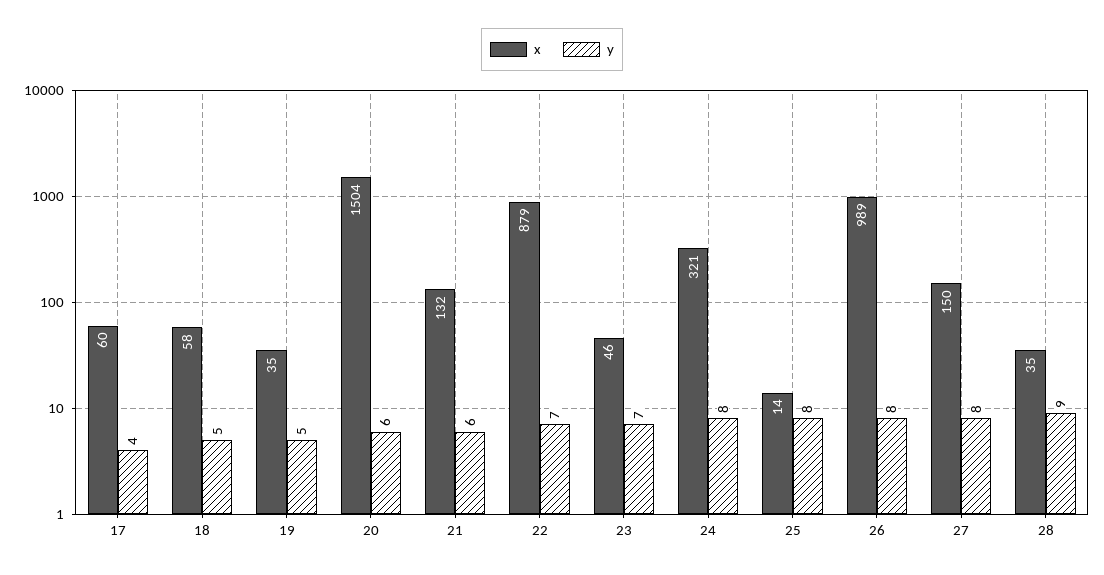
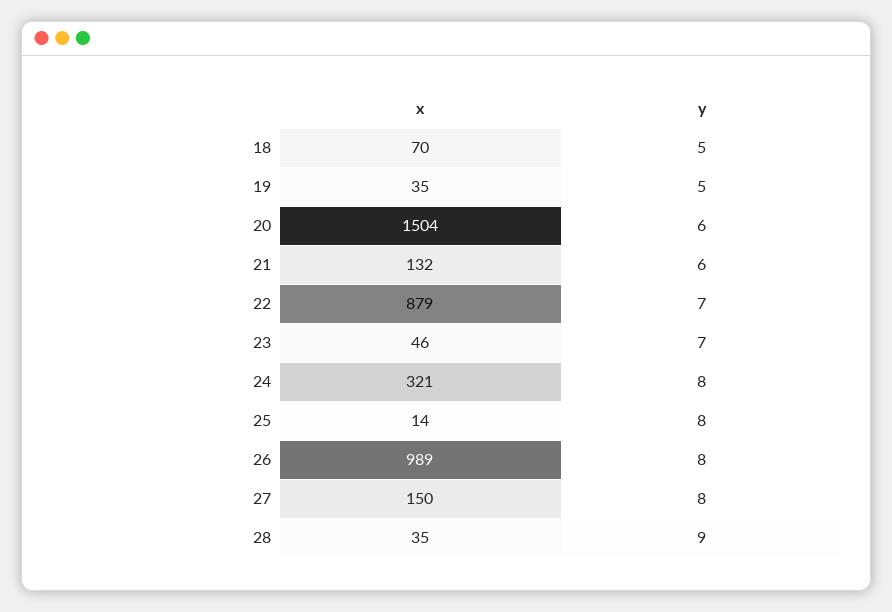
  {
    "x": {
-     "17": 60,
-     "18": 58,
+     "18": 70,
      "19": 35,
      "20": 1504,
      "21": 132,
      "22": 879,
      "23": 46,
      "24": 321,
      "25": 14,
      "26": 989,
      "27": 150,
      "28": 35
    },
    "y": {
-     "17": 4,
      "18": 5,
      "19": 5,
      "20": 6,
      "21": 6,
      "22": 7,
      "23": 7,
      "24": 8,
      "25": 8,
      "26": 8,
      "27": 8,
      "28": 9
    }
  }

